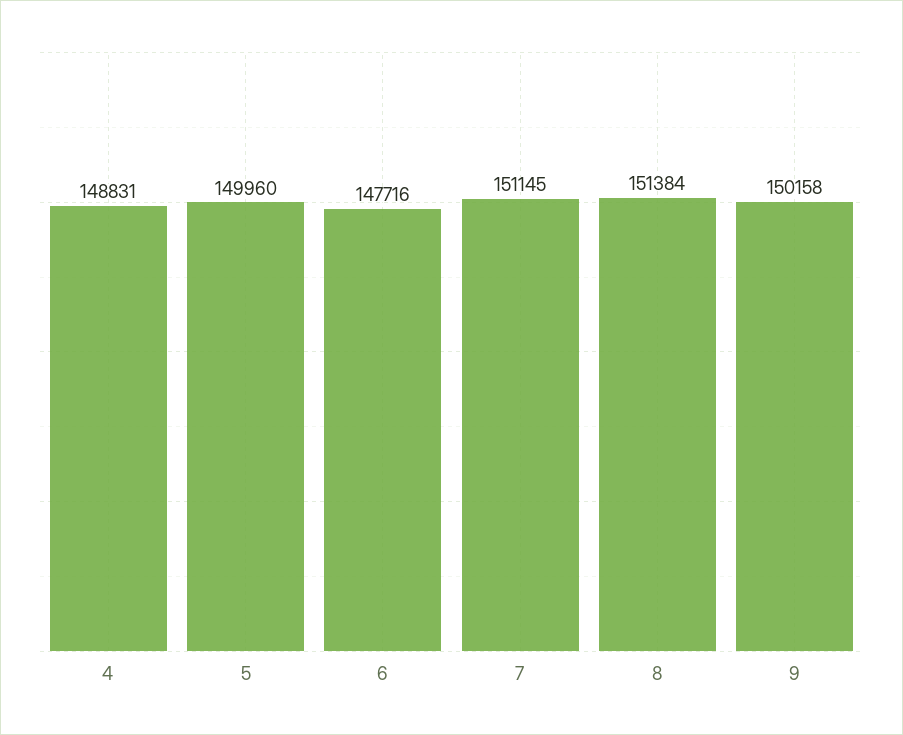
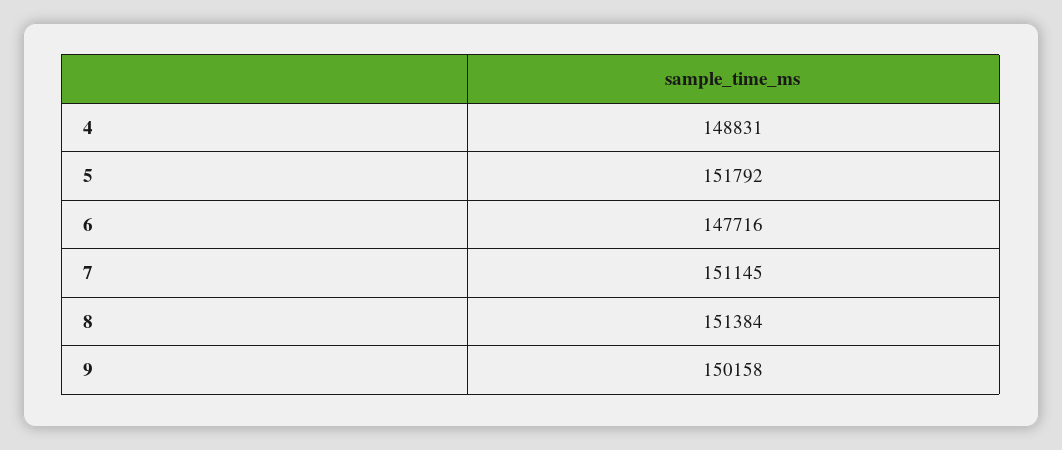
  {
    "4": 148831,
-   "5": 149960,
+   "5": 151792,
    "6": 147716,
    "7": 151145,
    "8": 151384,
    "9": 150158
  }

